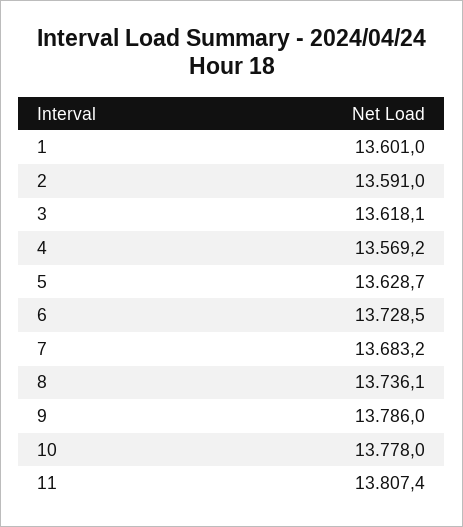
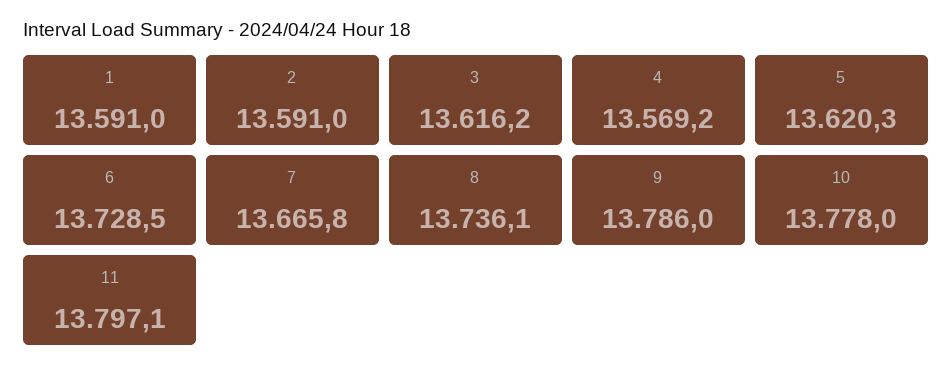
  {
-   "1": 13601,
+   "1": 13591,
    "2": 13591,
-   "3": 13618.1,
+   "3": 13616.2,
    "4": 13569.2,
-   "5": 13628.7,
+   "5": 13620.3,
    "6": 13728.5,
-   "7": 13683.2,
+   "7": 13665.8,
    "8": 13736.1,
    "9": 13786,
    "10": 13778,
-   "11": 13807.4
+   "11": 13797.1
  }

